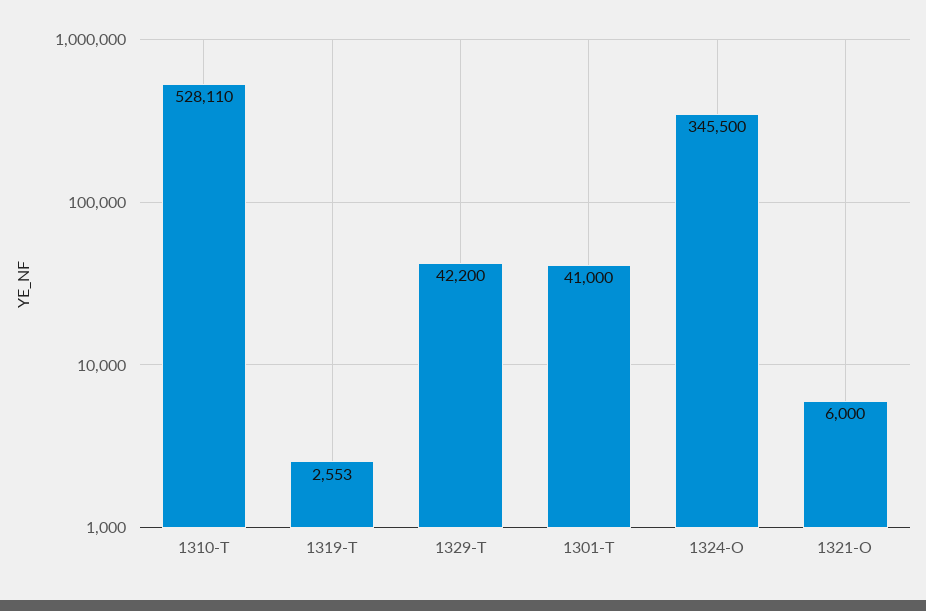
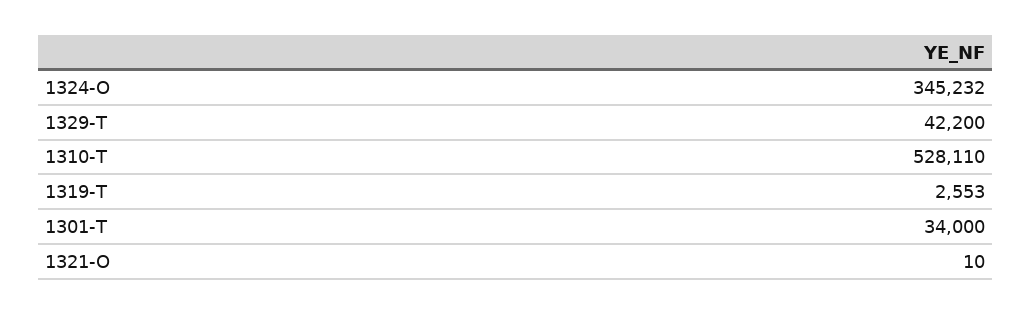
  {
    "1310-T": 528110,
    "1319-T": 2553,
    "1329-T": 42200,
-   "1301-T": 41000,
+   "1301-T": 34000,
-   "1324-O": 345500,
+   "1324-O": 345232,
-   "1321-O": 6000
+   "1321-O": 10
  }

